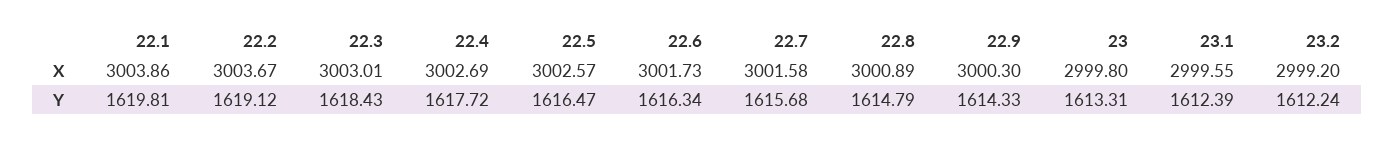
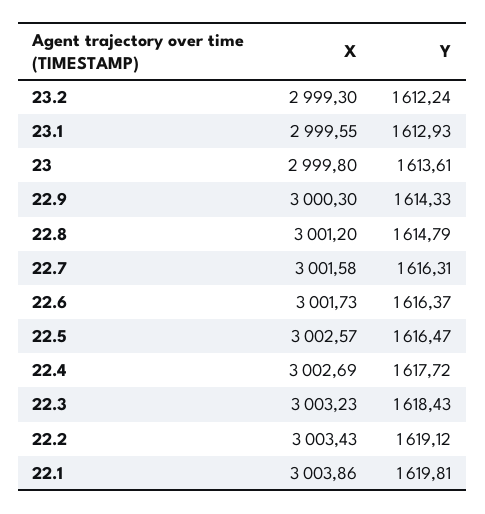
  {
    "22.1": {
      "X": 3003.86,
      "Y": 1619.81
    },
    "22.2": {
-     "X": 3003.67,
+     "X": 3003.43,
      "Y": 1619.12
    },
    "22.3": {
-     "X": 3003.01,
+     "X": 3003.23,
      "Y": 1618.43
    },
    "22.4": {
      "X": 3002.69,
      "Y": 1617.72
    },
    "22.5": {
      "X": 3002.57,
      "Y": 1616.47
    },
    "22.6": {
      "X": 3001.73,
-     "Y": 1616.34
+     "Y": 1616.37
    },
    "22.7": {
      "X": 3001.58,
-     "Y": 1615.68
+     "Y": 1616.31
    },
    "22.8": {
-     "X": 3000.89,
+     "X": 3001.2,
      "Y": 1614.79
    },
    "22.9": {
      "X": 3000.3,
      "Y": 1614.33
    },
    "23": {
      "X": 2999.8,
-     "Y": 1613.31
+     "Y": 1613.61
    },
    "23.1": {
      "X": 2999.55,
-     "Y": 1612.39
+     "Y": 1612.93
    },
    "23.2": {
-     "X": 2999.2,
+     "X": 2999.3,
      "Y": 1612.24
    }
  }

